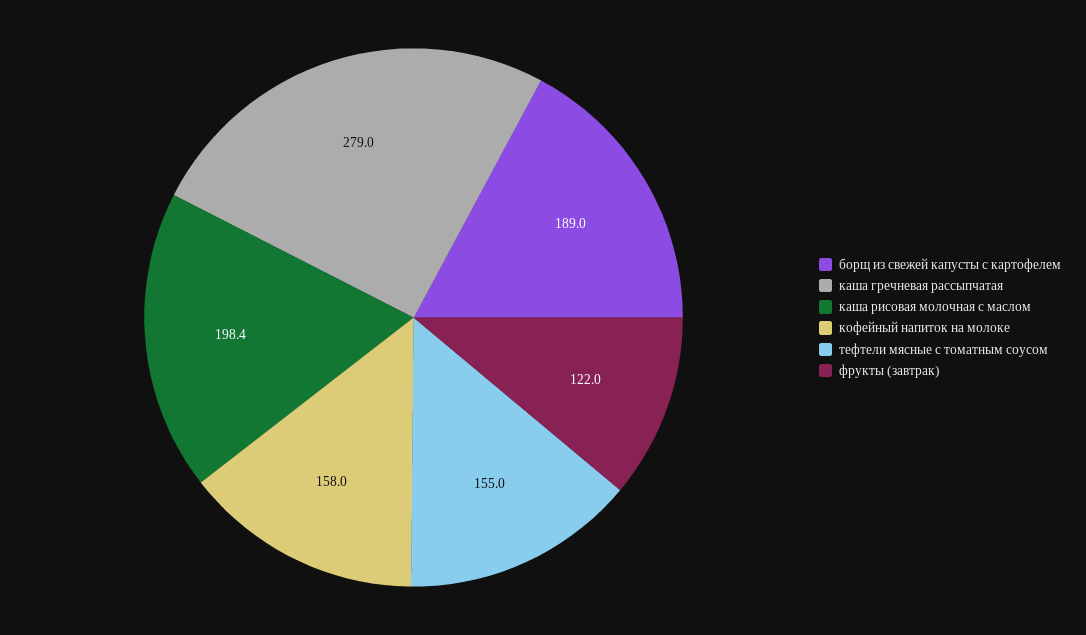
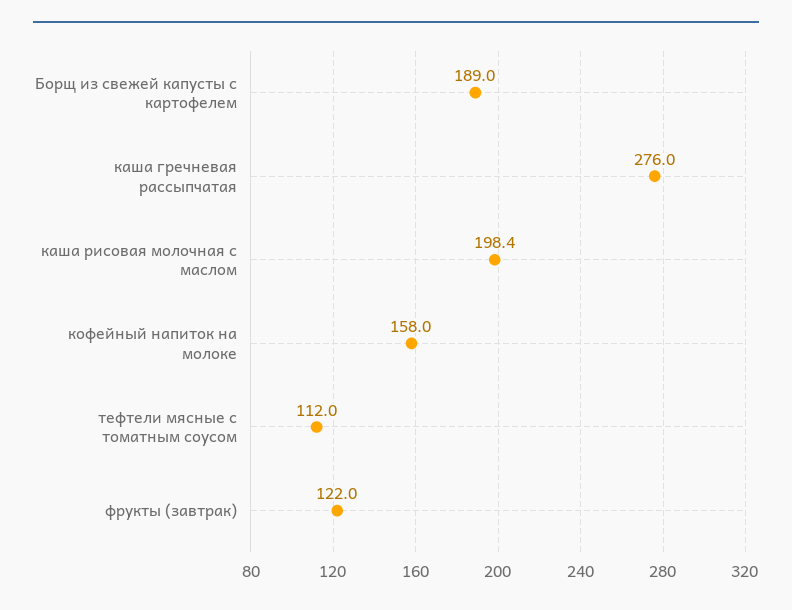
  {
    "борщ из свежей капусты с картофелем": 189,
-   "каша гречневая рассыпчатая": 279,
+   "каша гречневая рассыпчатая": 276,
    "каша рисовая молочная с маслом": 198.4,
    "кофейный напиток на молоке": 158,
-   "тефтели мясные с томатным соусом": 155,
+   "тефтели мясные с томатным соусом": 112,
    "фрукты (завтрак)": 122
  }

